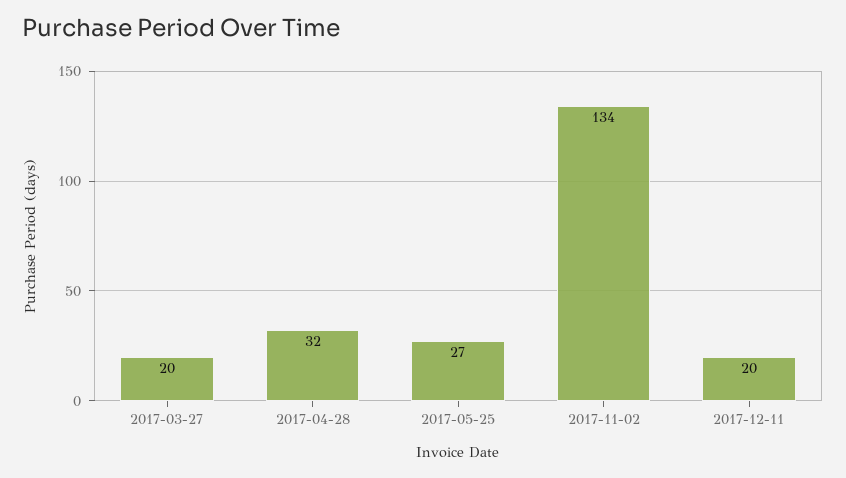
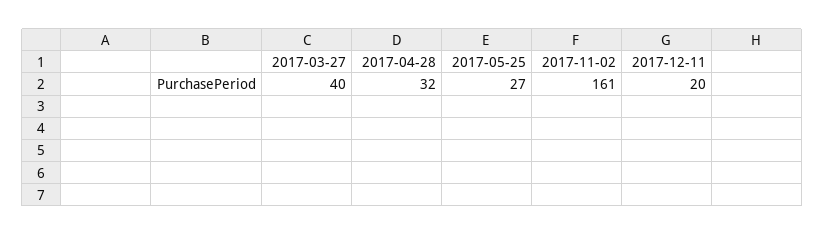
  {
-   "2017-03-27": 20,
+   "2017-03-27": 40,
    "2017-04-28": 32,
    "2017-05-25": 27,
-   "2017-11-02": 134,
+   "2017-11-02": 161,
    "2017-12-11": 20
  }

